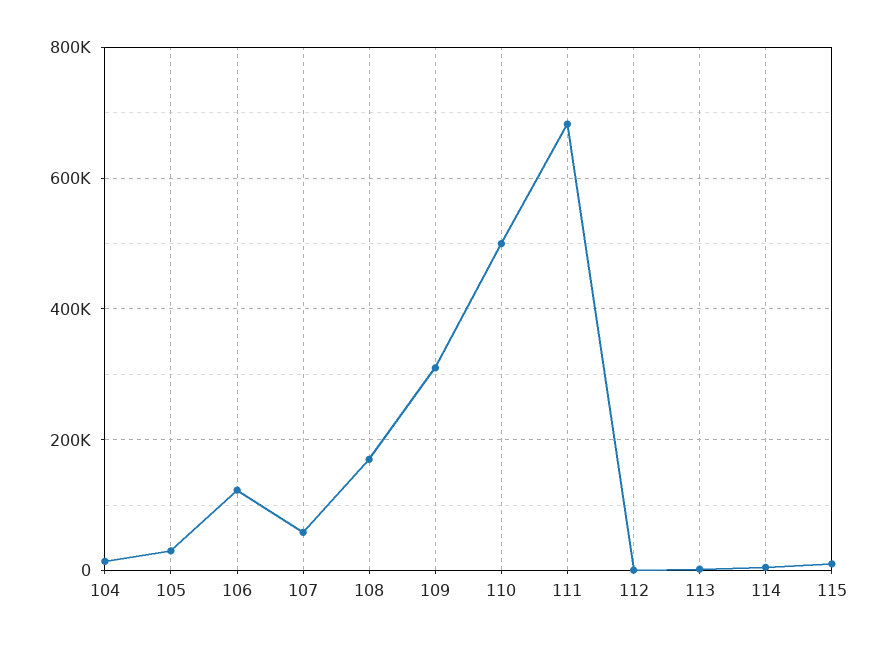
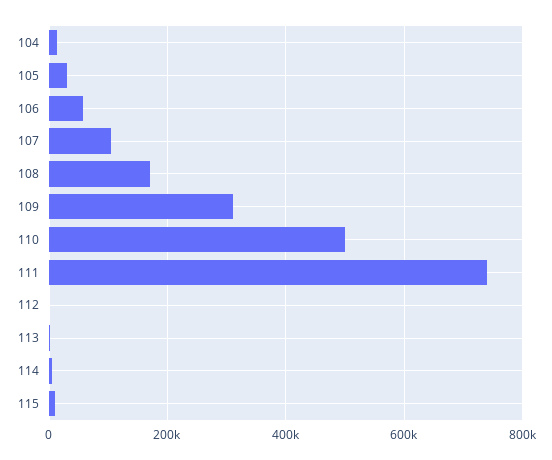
  {
    "104": 20000,
    "105": 40000,
-   "106": 120000,
+   "106": 60000,
-   "107": 60000,
+   "107": 100000,
    "108": 180000,
    "109": 320000,
    "110": 500000,
-   "111": 680000,
+   "111": 740000,
    "112": 0,
    "113": 0,
    "114": 0,
    "115": 20000
  }

